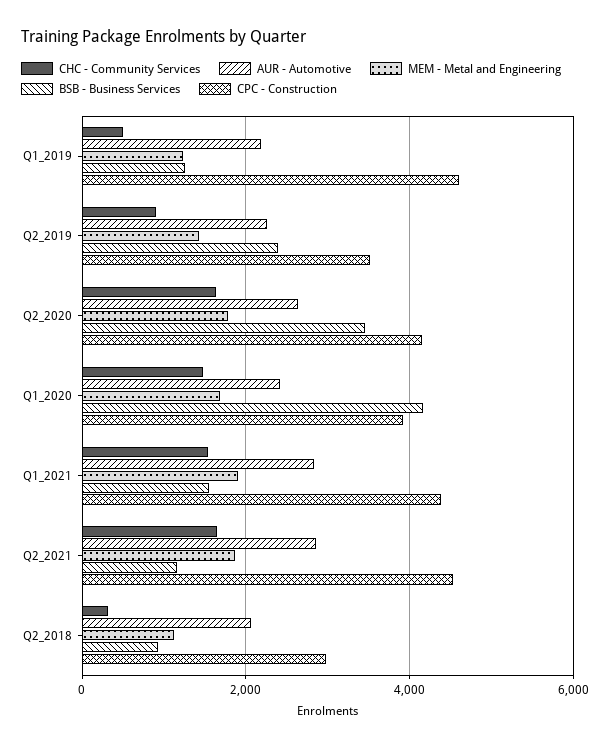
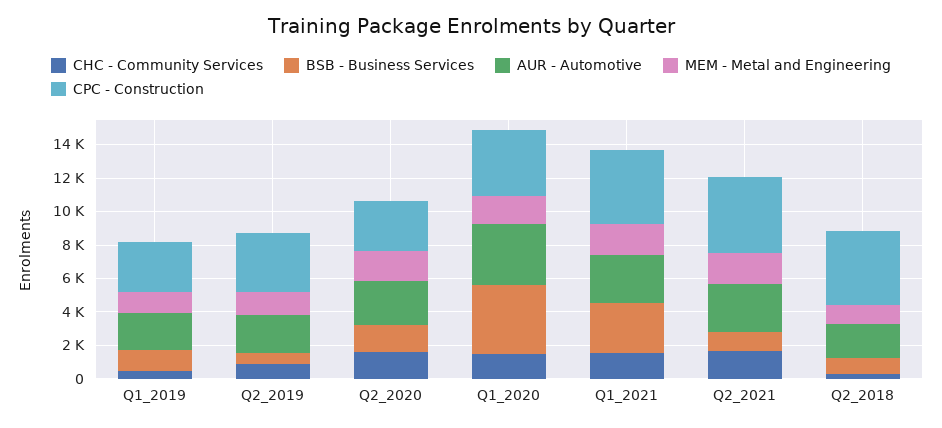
  {
    "CHC - Community Services": {
      "Q1_2019": 600,
      "Q2_2019": 800,
      "Q2_2020": 1600,
      "Q1_2020": 1400,
      "Q1_2021": 1600,
      "Q2_2021": 1600,
      "Q2_2018": 400
    },
    "AUR - Automotive": {
      "Q1_2019": 2200,
      "Q2_2019": 2200,
      "Q2_2020": 2600,
-     "Q1_2020": 2400,
+     "Q1_2020": 3500,
      "Q1_2021": 2800,
      "Q2_2021": 2800,
      "Q2_2018": 2000
    },
    "MEM - Metal and Engineering": {
      "Q1_2019": 1200,
      "Q2_2019": 1400,
      "Q2_2020": 1800,
      "Q1_2020": 1600,
      "Q1_2021": 1800,
      "Q2_2021": 1800,
      "Q2_2018": 1200
    },
    "BSB - Business Services": {
      "Q1_2019": 1200,
-     "Q2_2019": 2400,
+     "Q2_2019": 500,
-     "Q2_2020": 3400,
+     "Q2_2020": 1500,
      "Q1_2020": 4200,
-     "Q1_2021": 1600,
+     "Q1_2021": 3000,
      "Q2_2021": 1200,
      "Q2_2018": 1000
    },
    "CPC - Construction": {
-     "Q1_2019": 4600,
+     "Q1_2019": 3000,
      "Q2_2019": 3600,
-     "Q2_2020": 4200,
+     "Q2_2020": 3000,
      "Q1_2020": 4000,
      "Q1_2021": 4400,
      "Q2_2021": 4600,
-     "Q2_2018": 3000
+     "Q2_2018": 4500
    }
  }

